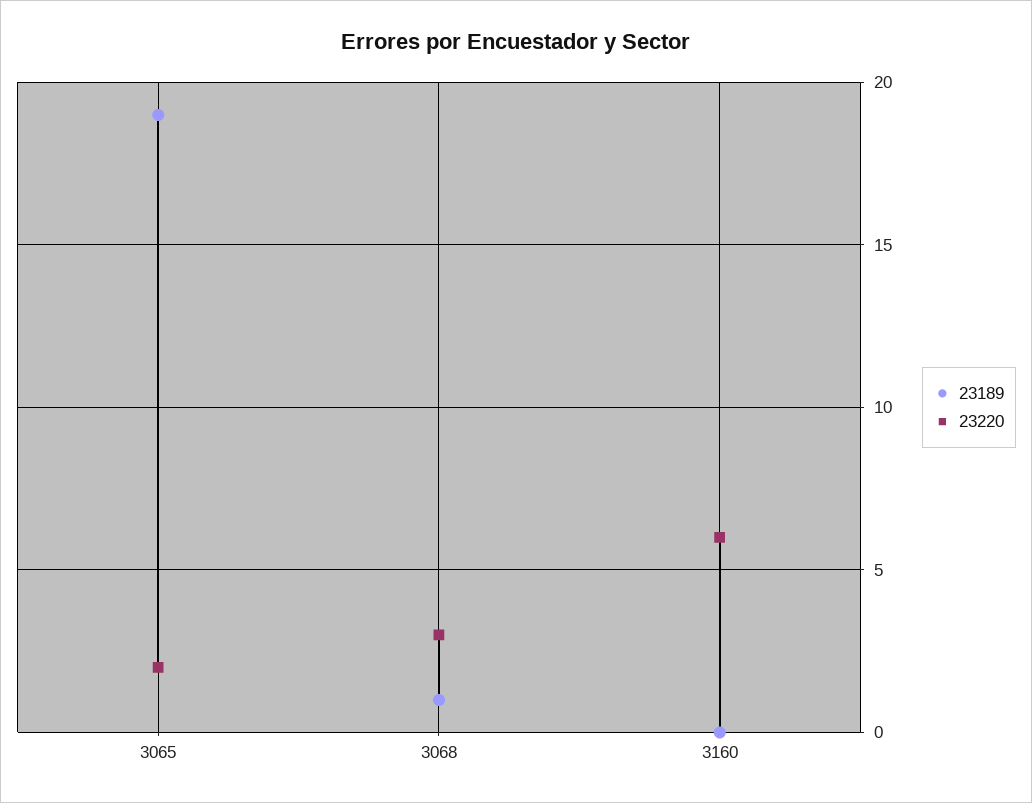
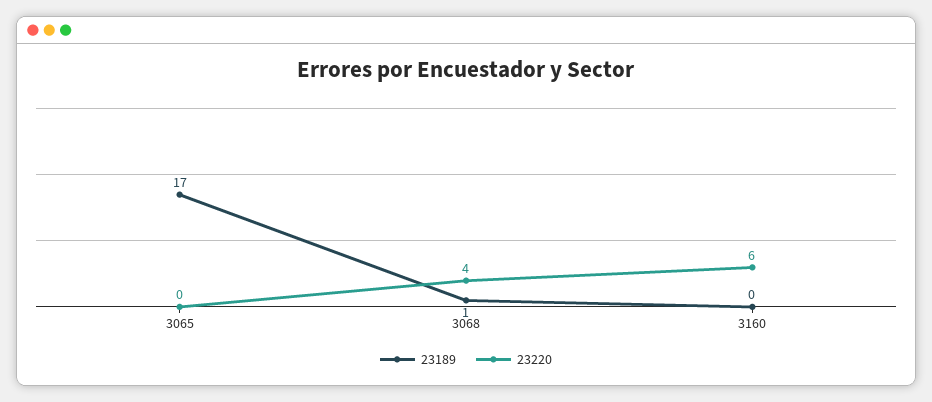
  {
    "23189": {
-     "3065": 19,
+     "3065": 17,
      "3068": 1,
      "3160": 0
    },
    "23220": {
-     "3065": 2,
+     "3065": 0,
-     "3068": 3,
+     "3068": 4,
      "3160": 6
    }
  }

